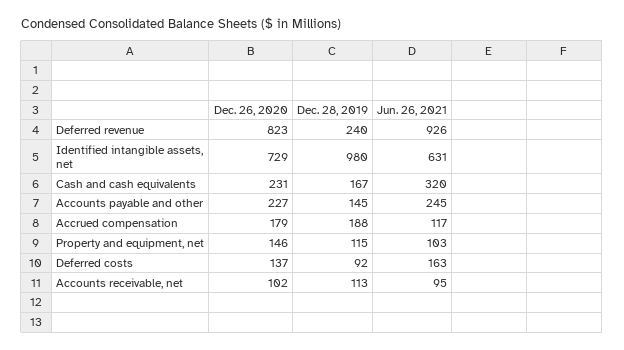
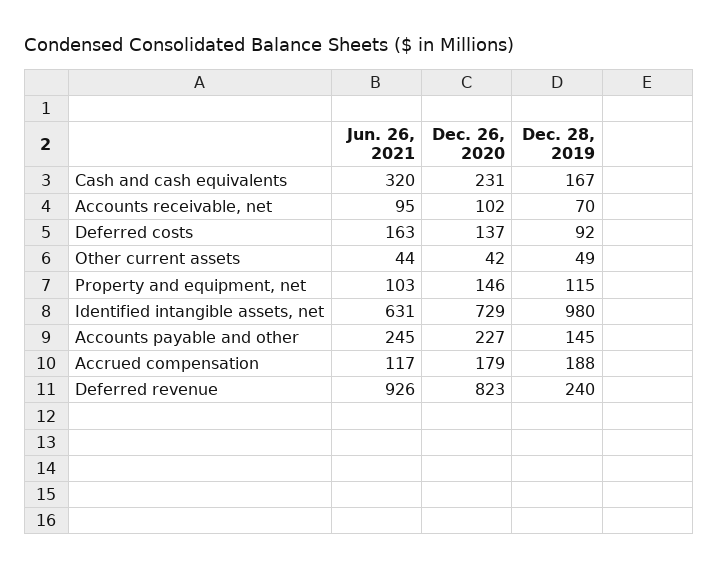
  {
    "Dec. 26, 2020": {
      "Deferred revenue": 823,
      "Identified intangible assets, net": 729,
      "Cash and cash equivalents": 231,
      "Accounts payable and other": 227,
      "Accrued compensation": 179,
      "Property and equipment, net": 146,
      "Deferred costs": 137,
-     "Accounts receivable, net": 102
+     "Accounts receivable, net": 102,
+     "Other current assets": 42
    },
    "Dec. 28, 2019": {
      "Deferred revenue": 240,
      "Identified intangible assets, net": 980,
      "Cash and cash equivalents": 167,
      "Accounts payable and other": 145,
      "Accrued compensation": 188,
      "Property and equipment, net": 115,
      "Deferred costs": 92,
-     "Accounts receivable, net": 113
+     "Accounts receivable, net": 70,
+     "Other current assets": 49
    },
    "Jun. 26, 2021": {
      "Deferred revenue": 926,
      "Identified intangible assets, net": 631,
      "Cash and cash equivalents": 320,
      "Accounts payable and other": 245,
      "Accrued compensation": 117,
      "Property and equipment, net": 103,
      "Deferred costs": 163,
-     "Accounts receivable, net": 95
+     "Accounts receivable, net": 95,
+     "Other current assets": 44
    }
  }

